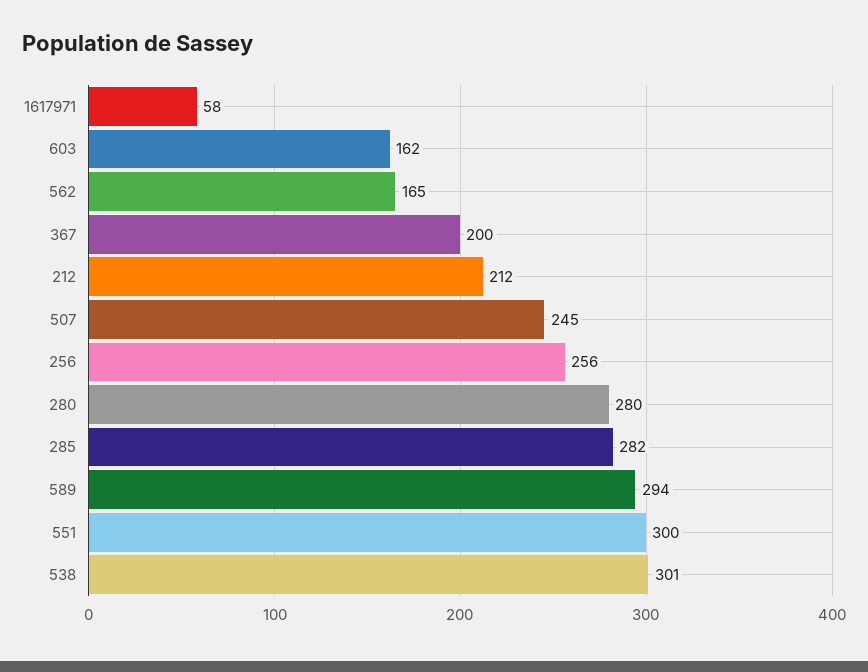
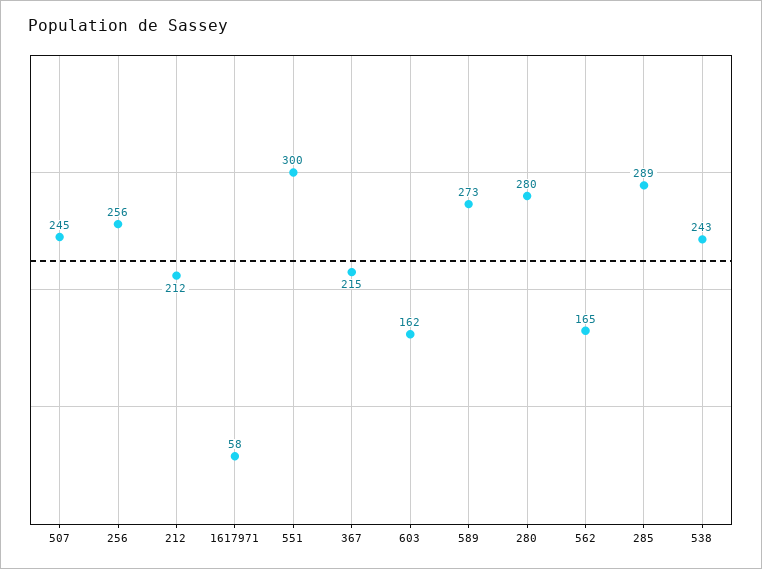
  {
    "1617971": 58,
    "603": 162,
    "562": 165,
-   "367": 200,
+   "367": 215,
    "212": 212,
    "507": 245,
    "256": 256,
    "280": 280,
-   "285": 282,
+   "285": 289,
-   "589": 294,
+   "589": 273,
    "551": 300,
-   "538": 301
+   "538": 243
  }

